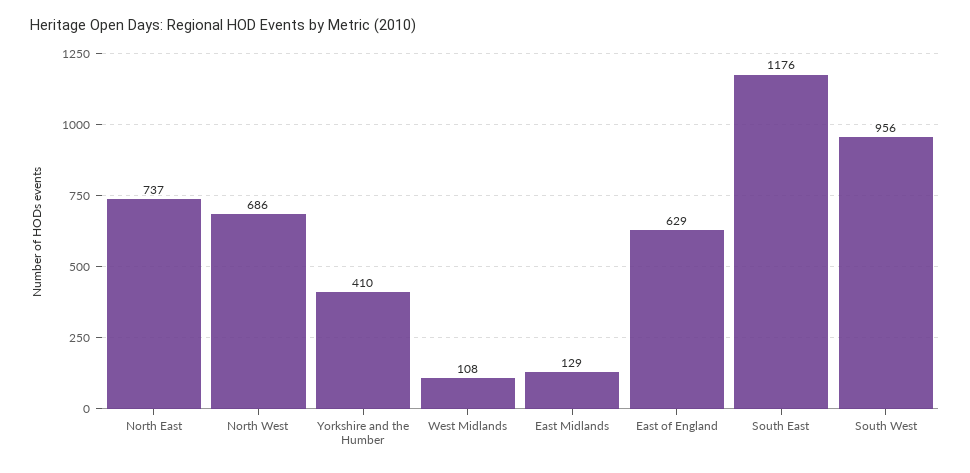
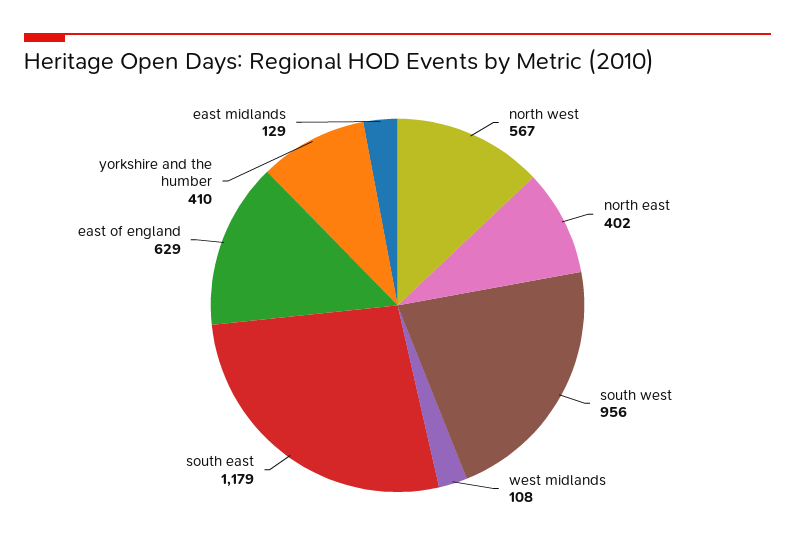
  {
-   "North East": 737,
+   "North East": 402,
-   "North West": 686,
+   "North West": 567,
    "Yorkshire and the Humber": 410,
    "West Midlands": 108,
    "East Midlands": 129,
    "East of England": 629,
-   "South East": 1176,
+   "South East": 1179,
    "South West": 956
  }

